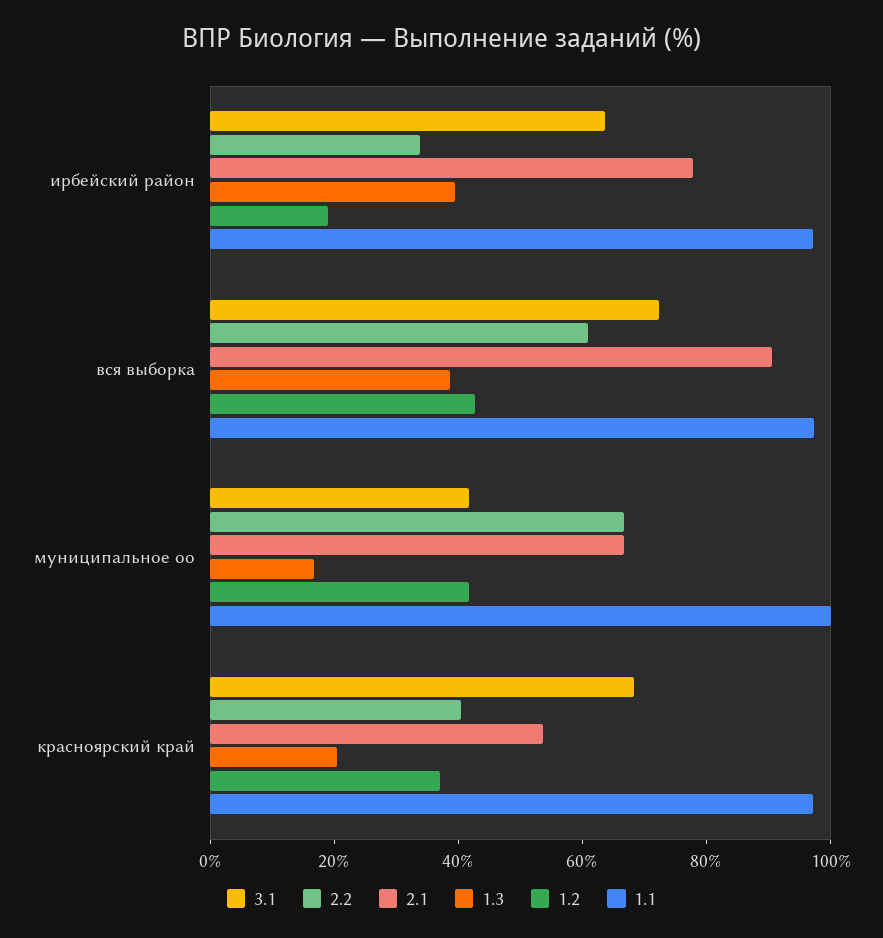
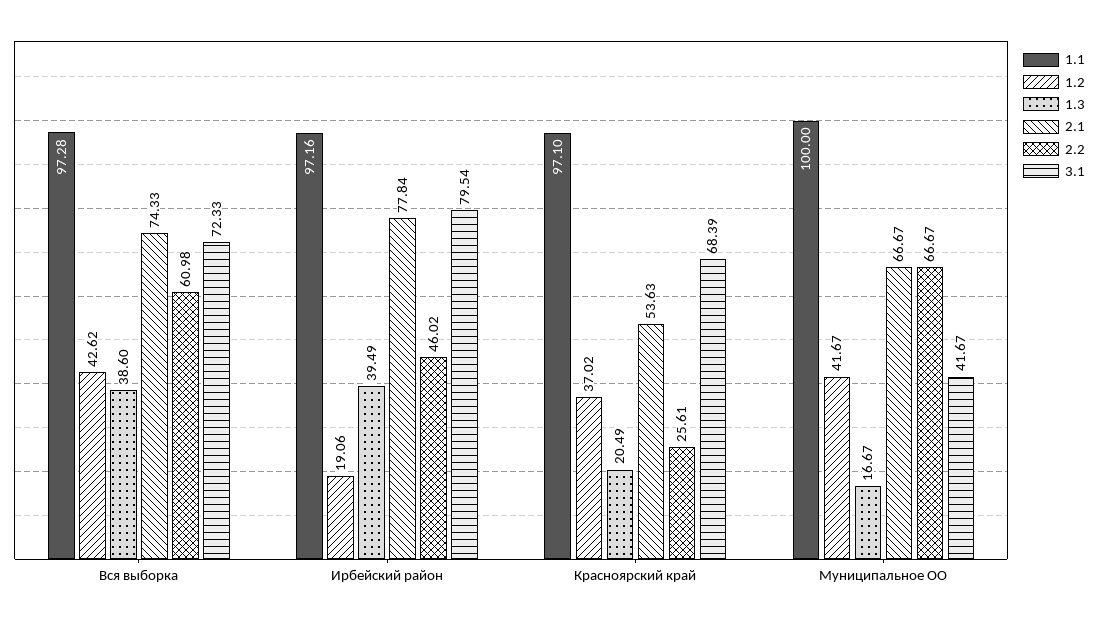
  {
    "3.1": {
-     "ирбейский район": 65,
+     "ирбейский район": 79.54,
      "вся выборка": 72.33,
      "муниципальное оо": 41.67,
      "красноярский край": 68.39
    },
    "2.2": {
-     "ирбейский район": 35,
+     "ирбейский район": 46.02,
      "вся выборка": 60.98,
      "муниципальное оо": 66.67,
-     "красноярский край": 40
+     "красноярский край": 25.61
    },
    "2.1": {
      "ирбейский район": 77.84,
-     "вся выборка": 90,
+     "вся выборка": 74.33,
      "муниципальное оо": 66.67,
      "красноярский край": 53.63
    },
    "1.3": {
      "ирбейский район": 39.49,
      "вся выборка": 38.6,
      "муниципальное оо": 16.67,
      "красноярский край": 20.49
    },
    "1.2": {
      "ирбейский район": 19.06,
      "вся выборка": 42.62,
      "муниципальное оо": 41.67,
      "красноярский край": 37.02
    },
    "1.1": {
      "ирбейский район": 97.16,
      "вся выборка": 97.28,
      "муниципальное оо": 100,
      "красноярский край": 97.1
    }
  }

